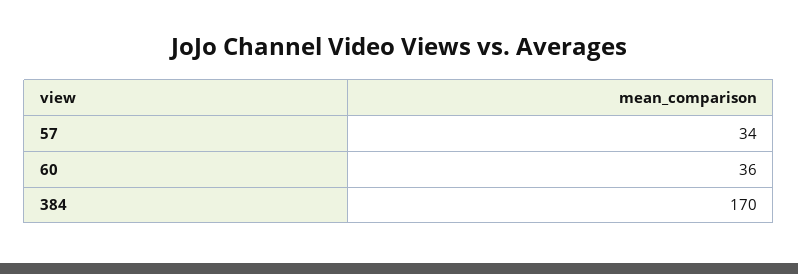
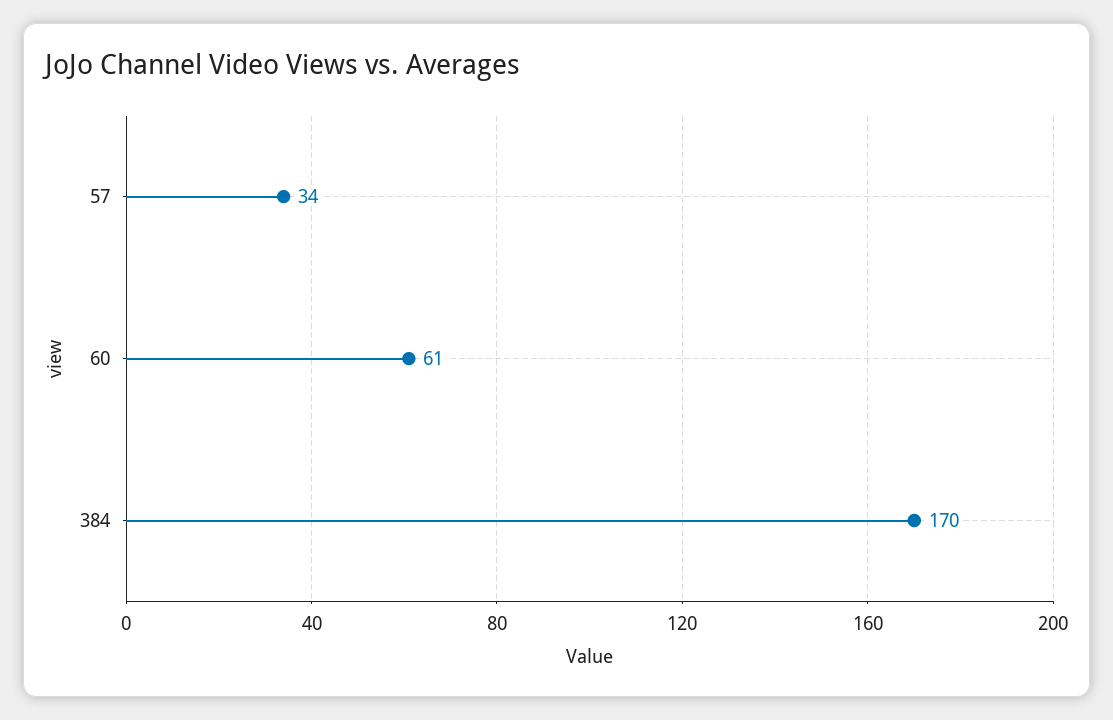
  {
    "57": 34,
-   "60": 36,
+   "60": 61,
    "384": 170
  }

